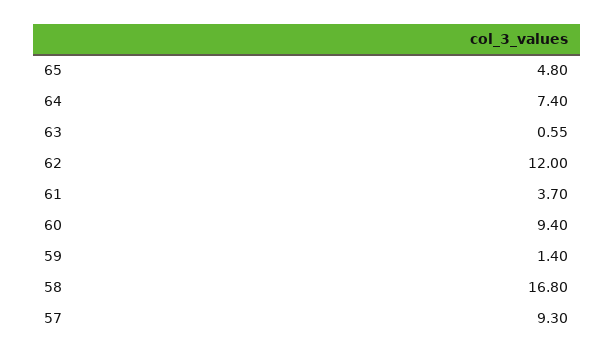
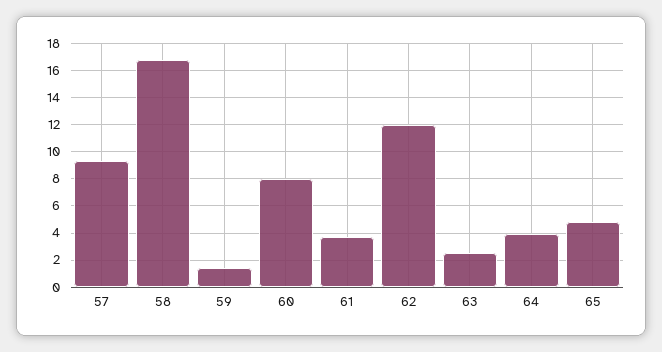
  {
    "65": 4.8,
-   "64": 7.4,
+   "64": 4,
-   "63": 0.55,
+   "63": 2.5,
    "62": 12,
    "61": 3.7,
-   "60": 9.4,
+   "60": 8,
    "59": 1.4,
    "58": 16.8,
    "57": 9.3
  }

